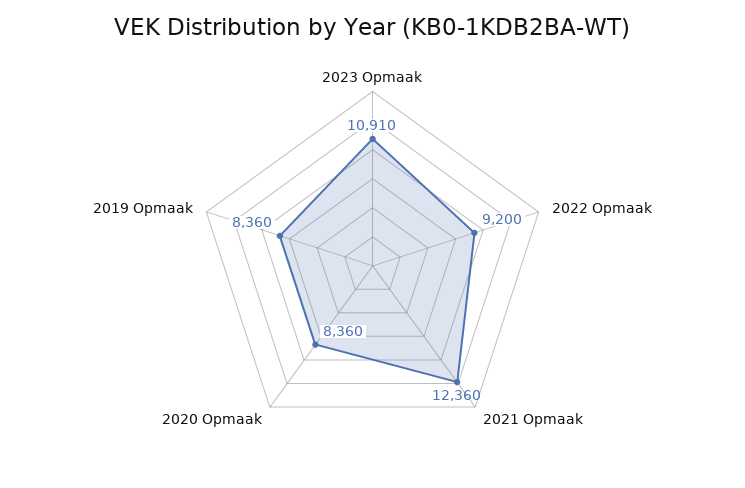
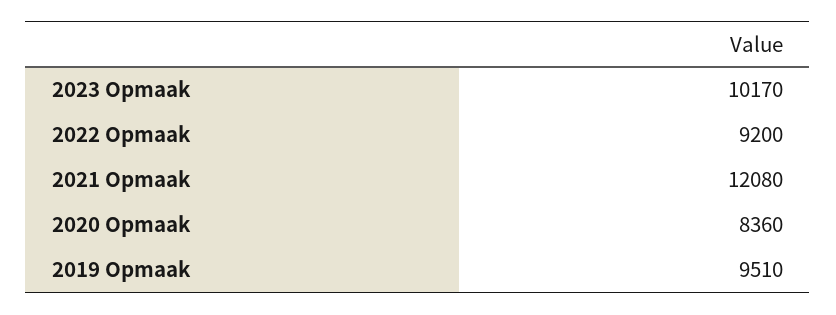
  {
-   "2023 Opmaak": 10910,
+   "2023 Opmaak": 10170,
    "2022 Opmaak": 9200,
-   "2021 Opmaak": 12360,
+   "2021 Opmaak": 12080,
    "2020 Opmaak": 8360,
-   "2019 Opmaak": 8360
+   "2019 Opmaak": 9510
  }

